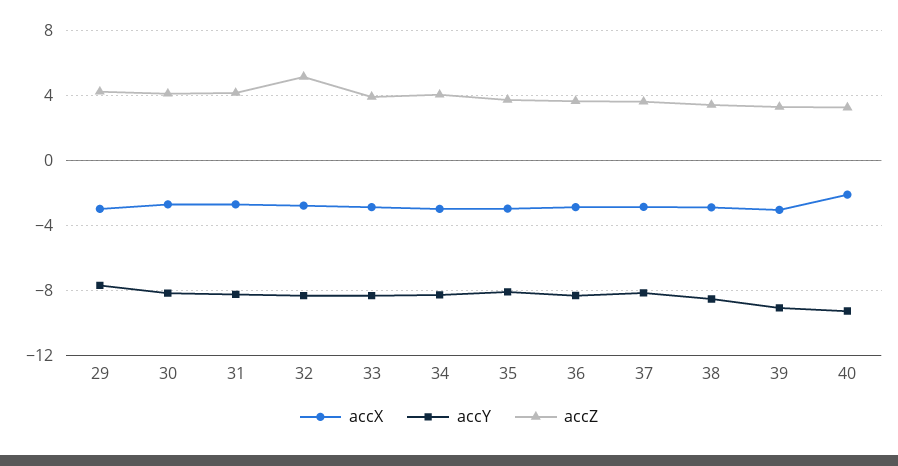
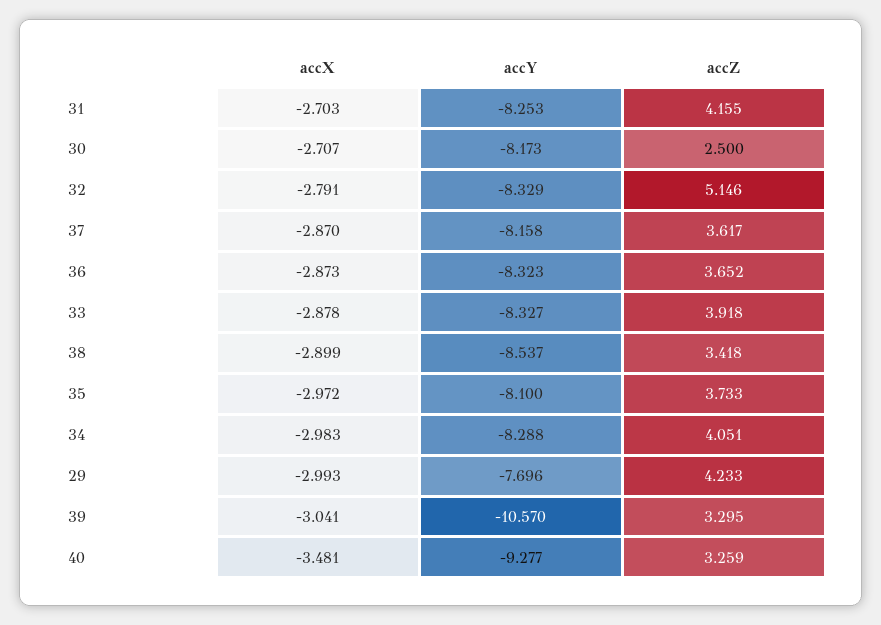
  {
    "accX": {
      "29": -2.993,
      "30": -2.707,
      "31": -2.703,
      "32": -2.791,
      "33": -2.878,
      "34": -2.983,
      "35": -2.972,
      "36": -2.873,
      "37": -2.87,
      "38": -2.899,
      "39": -3.041,
-     "40": -2
+     "40": -3.481
    },
    "accY": {
      "29": -7.696,
      "30": -8.173,
      "31": -8.253,
      "32": -8.329,
      "33": -8.327,
      "34": -8.288,
      "35": -8.1,
      "36": -8.323,
      "37": -8.158,
      "38": -8.537,
-     "39": -9,
+     "39": -10.57,
      "40": -9.277
    },
    "accZ": {
      "29": 4.233,
-     "30": 4,
+     "30": 2.5,
      "31": 4.155,
      "32": 5.146,
      "33": 3.918,
      "34": 4.051,
      "35": 3.733,
      "36": 3.652,
      "37": 3.617,
      "38": 3.418,
      "39": 3.295,
      "40": 3.259
    }
  }

